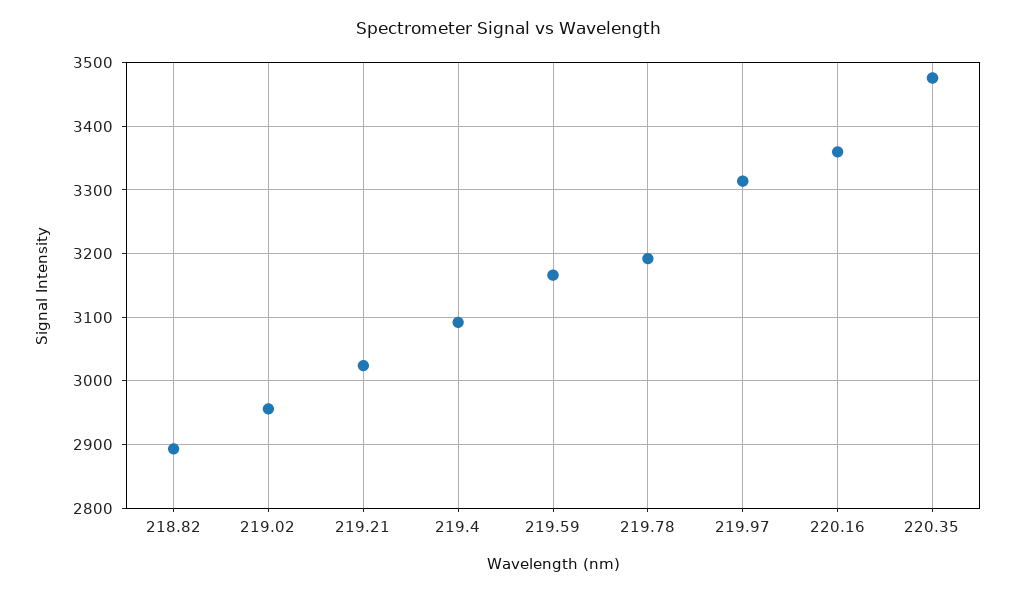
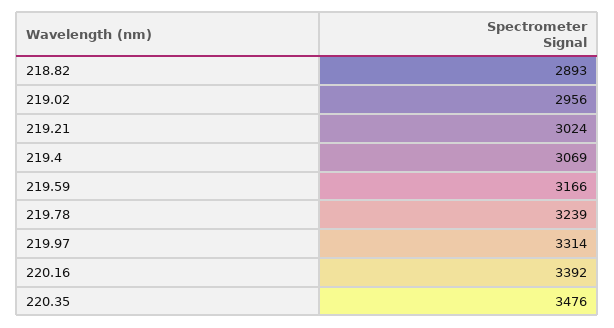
  {
    "218.82": 2893,
    "219.02": 2956,
    "219.21": 3024,
-   "219.4": 3090,
+   "219.4": 3069,
    "219.59": 3166,
-   "219.78": 3190,
+   "219.78": 3239,
    "219.97": 3314,
-   "220.16": 3360,
+   "220.16": 3392,
    "220.35": 3476
  }

